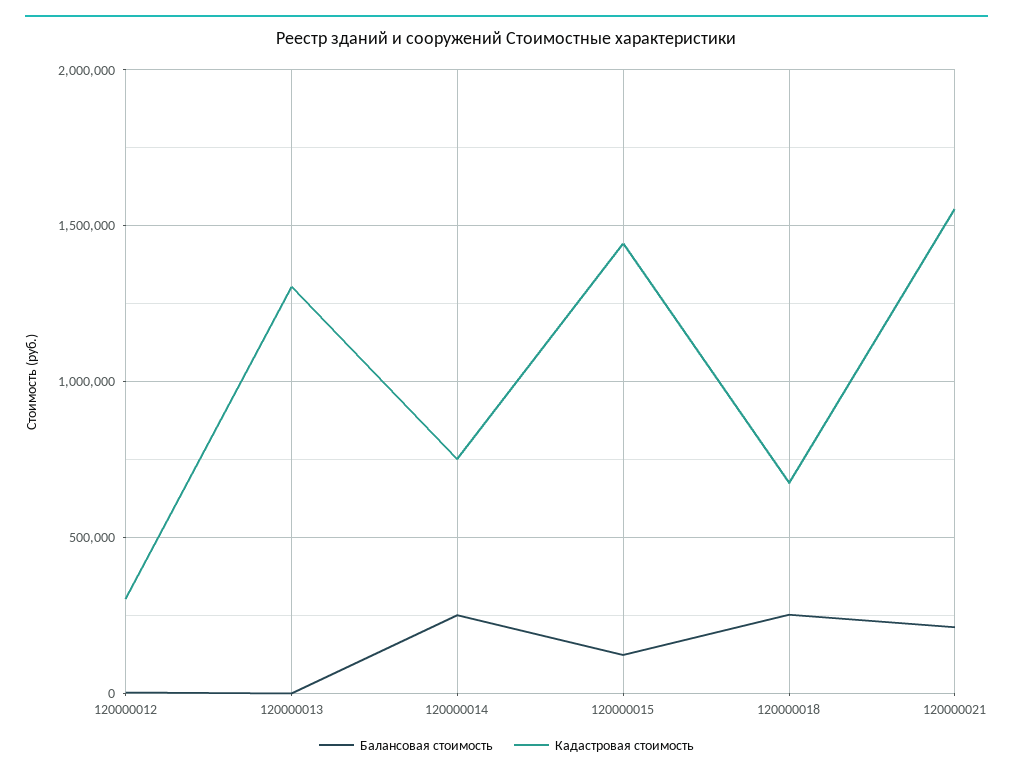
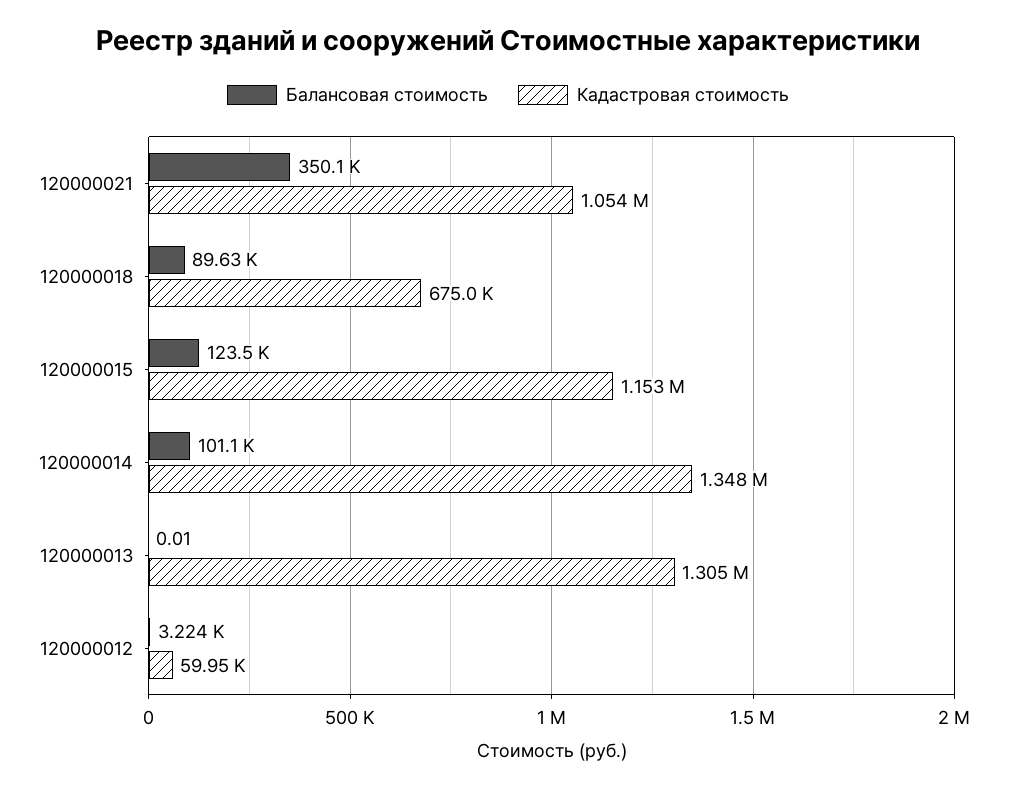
  {
    "Балансовая стоимость": {
      "120000012": 3224,
      "120000013": 0.01,
-     "120000014": 250000,
+     "120000014": 101100,
      "120000015": 123500,
-     "120000018": 250000,
+     "120000018": 89630,
-     "120000021": 200000
+     "120000021": 350100
    },
    "Кадастровая стоимость": {
-     "120000012": 300000,
+     "120000012": 59950,
      "120000013": 1305000,
-     "120000014": 750000,
+     "120000014": 1348000,
-     "120000015": 1450000,
+     "120000015": 1153000,
      "120000018": 675000,
-     "120000021": 1550000
+     "120000021": 1054000
    }
  }

